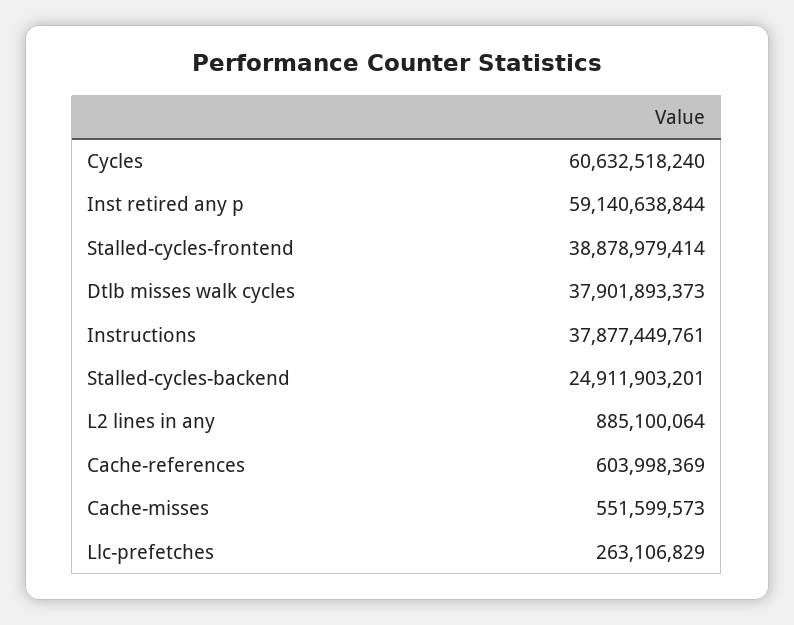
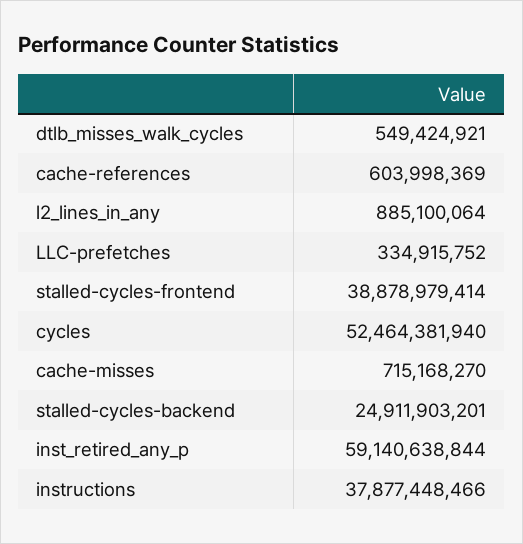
  {
-   "Cycles": 60632518240,
+   "Cycles": 52464381940,
    "Inst retired any p": 59140638844,
    "Stalled-cycles-frontend": 38878979414,
-   "Dtlb misses walk cycles": 37901893373,
+   "Dtlb misses walk cycles": 549424921,
-   "Instructions": 37877449761,
+   "Instructions": 37877448466,
    "Stalled-cycles-backend": 24911903201,
    "L2 lines in any": 885100064,
    "Cache-references": 603998369,
-   "Cache-misses": 551599573,
+   "Cache-misses": 715168270,
-   "Llc-prefetches": 263106829
+   "Llc-prefetches": 334915752
  }

